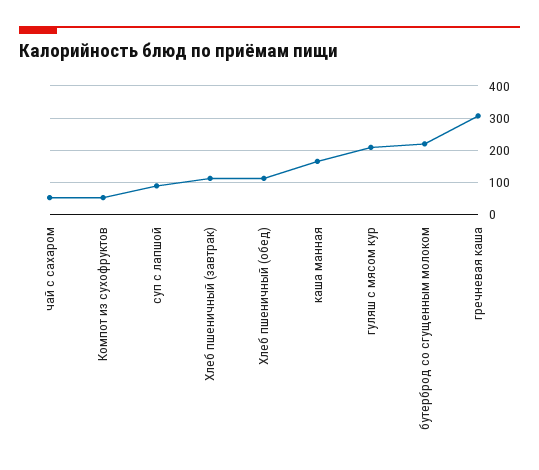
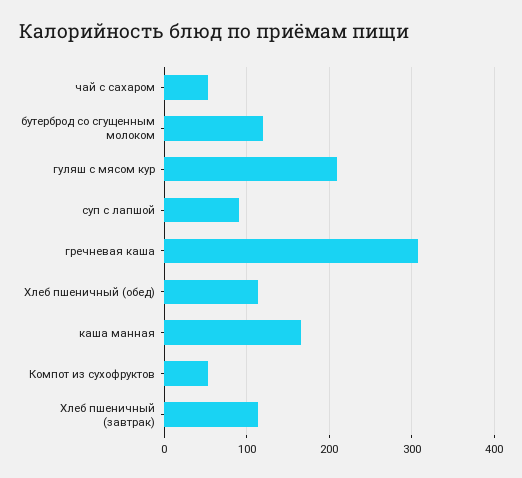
  {
    "чай с сахаром": 50,
    "Компот из сухофруктов": 50,
    "суп с лапшой": 90,
    "Хлеб пшеничный (завтрак)": 110,
    "Хлеб пшеничный (обед)": 110,
    "каша манная": 170,
    "гуляш с мясом кур": 210,
-   "бутерброд со сгущенным молоком": 220,
+   "бутерброд со сгущенным молоком": 120,
    "гречневая каша": 310
  }

